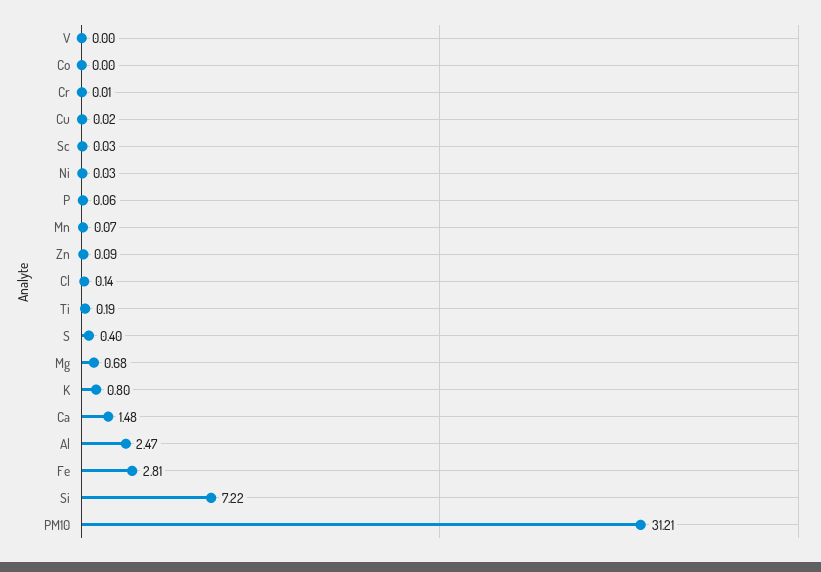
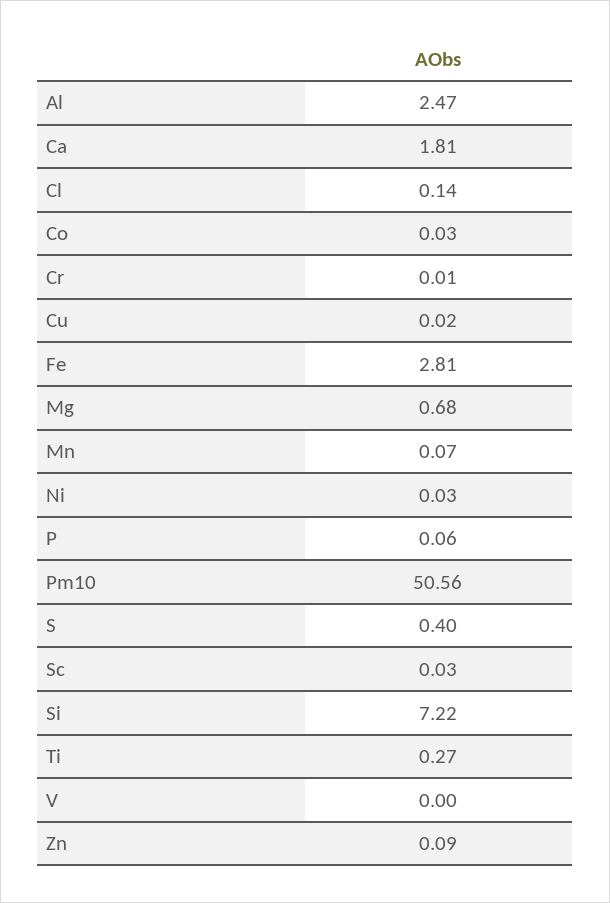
  {
    "V": 0,
-   "Co": 0,
+   "Co": 0.03,
    "Cr": 0.01,
    "Cu": 0.02,
    "Sc": 0.03,
    "Ni": 0.03,
    "P": 0.06,
    "Mn": 0.07,
    "Zn": 0.09,
    "Cl": 0.14,
-   "Ti": 0.19,
+   "Ti": 0.27,
    "S": 0.4,
    "Mg": 0.68,
-   "K": 0.8,
-   "Ca": 1.48,
+   "Ca": 1.81,
    "Al": 2.47,
    "Fe": 2.81,
    "Si": 7.22,
-   "PM10": 31.21
+   "PM10": 50.56
  }

